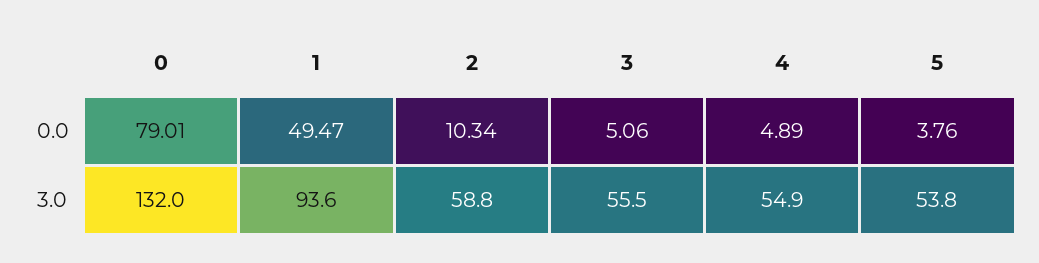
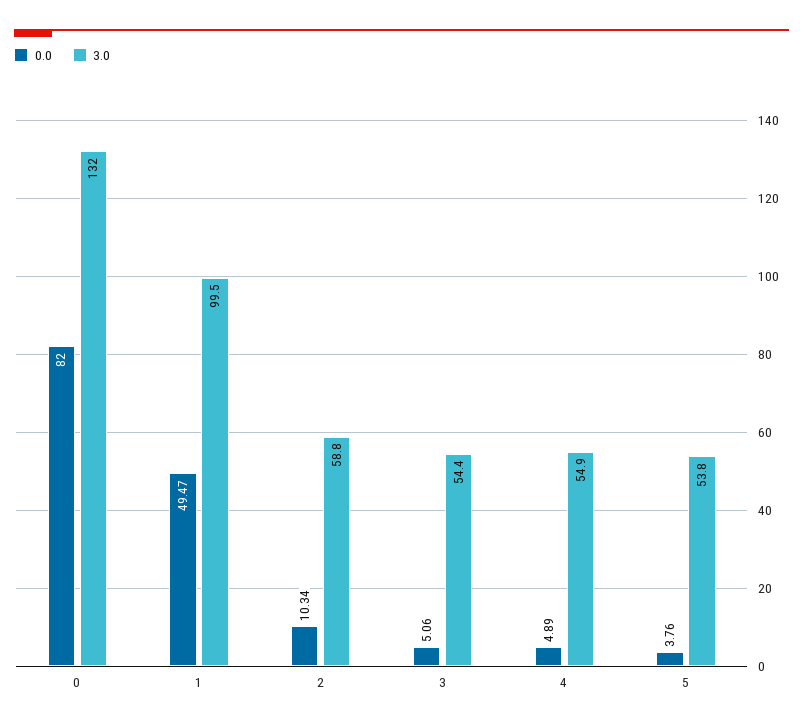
  {
    "0.0": {
-     "0": 79.01,
+     "0": 82,
      "1": 49.47,
      "2": 10.34,
      "3": 5.06,
      "4": 4.89,
      "5": 3.76
    },
    "3.0": {
      "0": 132,
-     "1": 93.6,
+     "1": 99.5,
      "2": 58.8,
-     "3": 55.5,
+     "3": 54.4,
      "4": 54.9,
      "5": 53.8
    }
  }

